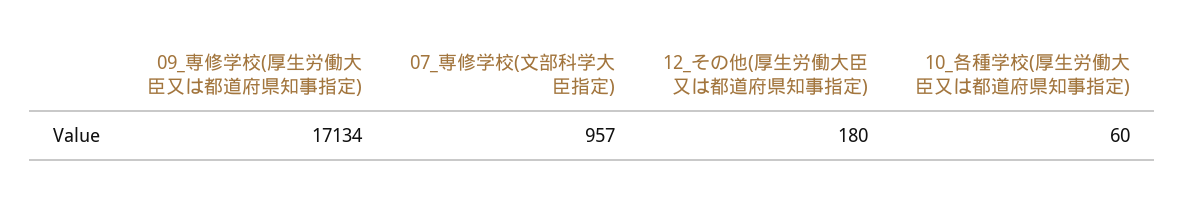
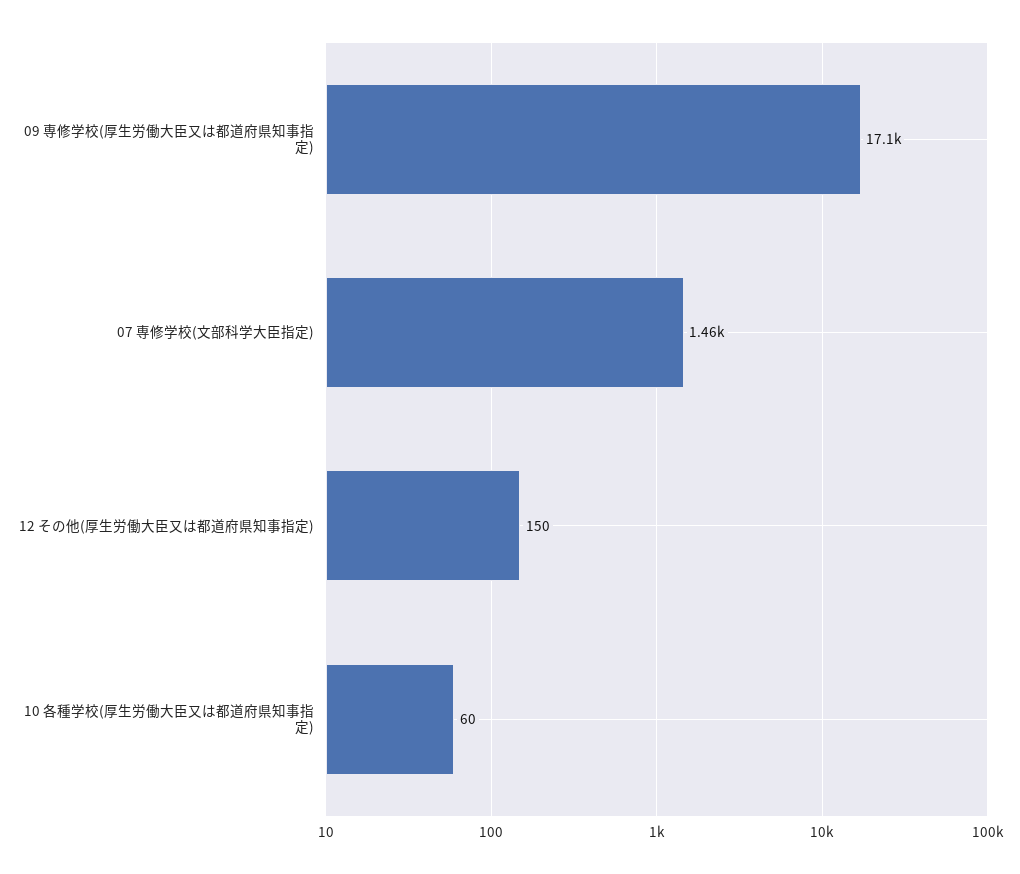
  {
    "09_専修学校(厚生労働大臣又は都道府県知事指定)": 17134,
-   "07_専修学校(文部科学大臣指定)": 957,
+   "07_専修学校(文部科学大臣指定)": 1460,
-   "12_その他(厚生労働大臣又は都道府県知事指定)": 180,
+   "12_その他(厚生労働大臣又は都道府県知事指定)": 150,
    "10_各種学校(厚生労働大臣又は都道府県知事指定)": 60
  }

